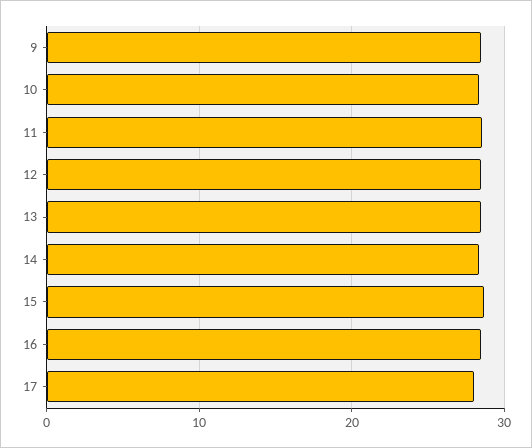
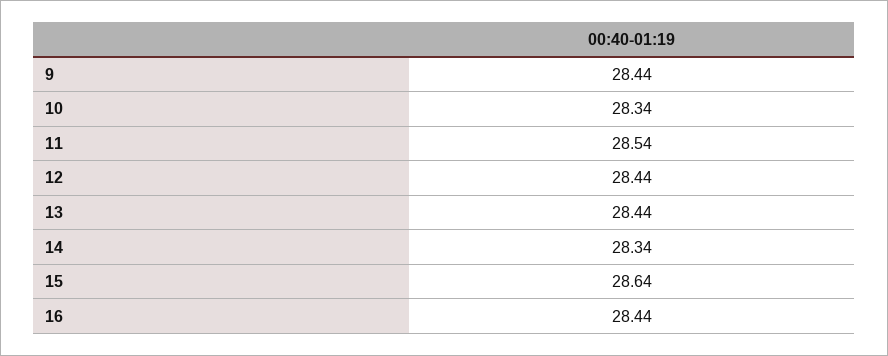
  {
    "9": 28.44,
    "10": 28.34,
    "11": 28.54,
    "12": 28.44,
    "13": 28.44,
    "14": 28.34,
    "15": 28.64,
-   "16": 28.44,
+   "16": 28.44
-   "17": 28
  }

